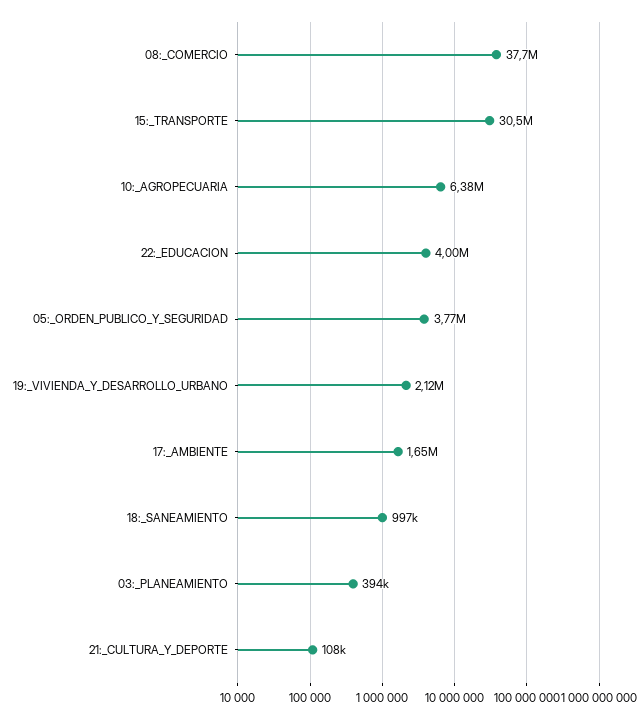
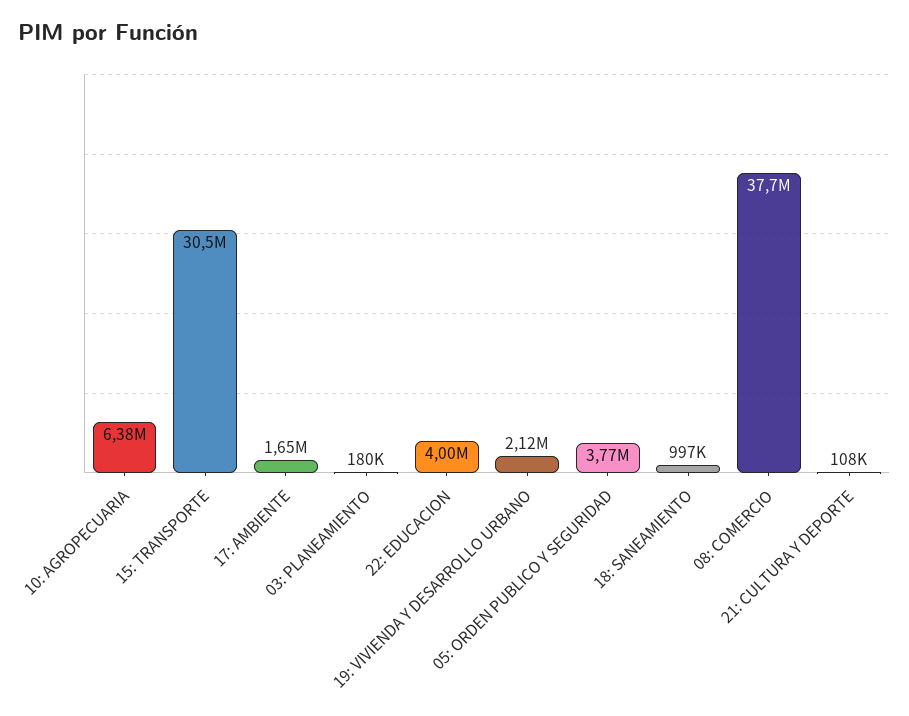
  {
    "08:_COMERCIO": 37700000,
    "15:_TRANSPORTE": 30500000,
    "10:_AGROPECUARIA": 6380000,
    "22:_EDUCACION": 4000000,
    "05:_ORDEN_PUBLICO_Y_SEGURIDAD": 3770000,
    "19:_VIVIENDA_Y_DESARROLLO_URBANO": 2120000,
    "17:_AMBIENTE": 1650000,
    "18:_SANEAMIENTO": 997000,
-   "03:_PLANEAMIENTO": 394000,
+   "03:_PLANEAMIENTO": 180000,
    "21:_CULTURA_Y_DEPORTE": 108000
  }

